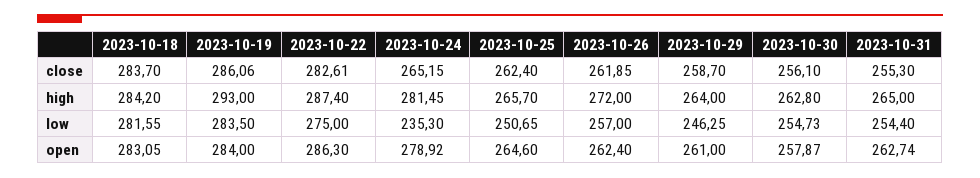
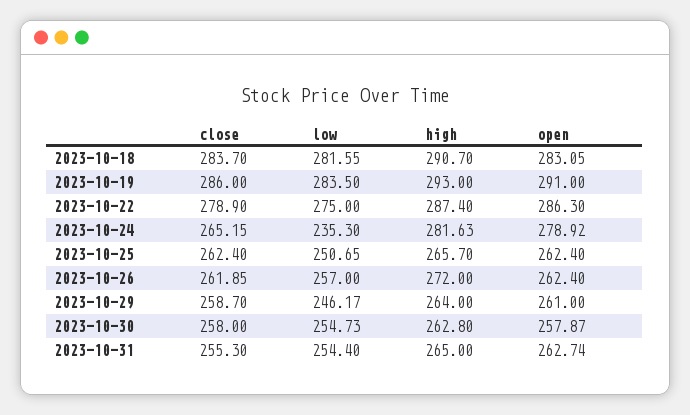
  {
    "2023-10-18": {
      "close": 283.7,
-     "high": 284.2,
+     "high": 290.7,
      "low": 281.55,
      "open": 283.05
    },
    "2023-10-19": {
-     "close": 286.06,
+     "close": 286,
      "high": 293,
      "low": 283.5,
-     "open": 284
+     "open": 291
    },
    "2023-10-22": {
-     "close": 282.61,
+     "close": 278.9,
      "high": 287.4,
      "low": 275,
      "open": 286.3
    },
    "2023-10-24": {
      "close": 265.15,
-     "high": 281.45,
+     "high": 281.63,
      "low": 235.3,
      "open": 278.92
    },
    "2023-10-25": {
      "close": 262.4,
      "high": 265.7,
      "low": 250.65,
-     "open": 264.6
+     "open": 262.4
    },
    "2023-10-26": {
      "close": 261.85,
      "high": 272,
      "low": 257,
      "open": 262.4
    },
    "2023-10-29": {
      "close": 258.7,
      "high": 264,
-     "low": 246.25,
+     "low": 246.17,
      "open": 261
    },
    "2023-10-30": {
-     "close": 256.1,
+     "close": 258,
      "high": 262.8,
      "low": 254.73,
      "open": 257.87
    },
    "2023-10-31": {
      "close": 255.3,
      "high": 265,
      "low": 254.4,
      "open": 262.74
    }
  }

